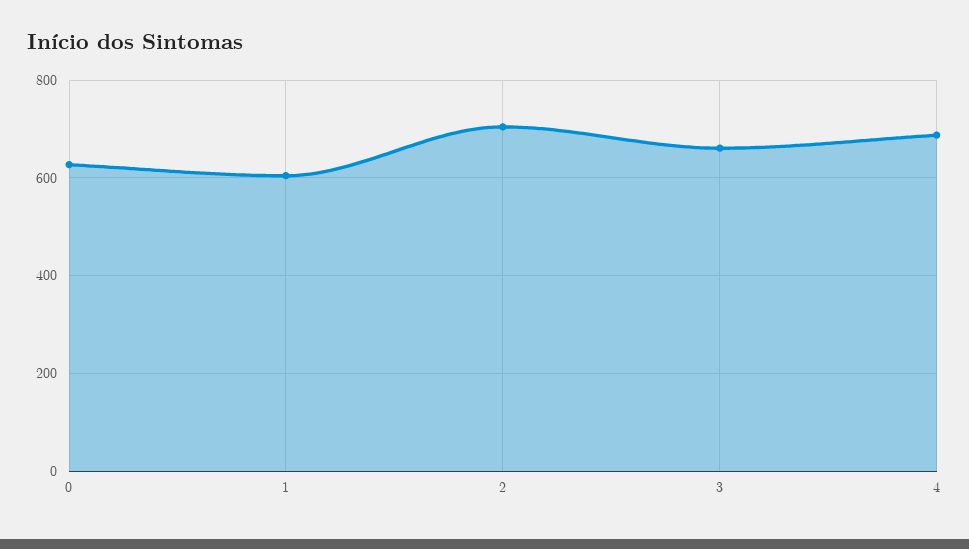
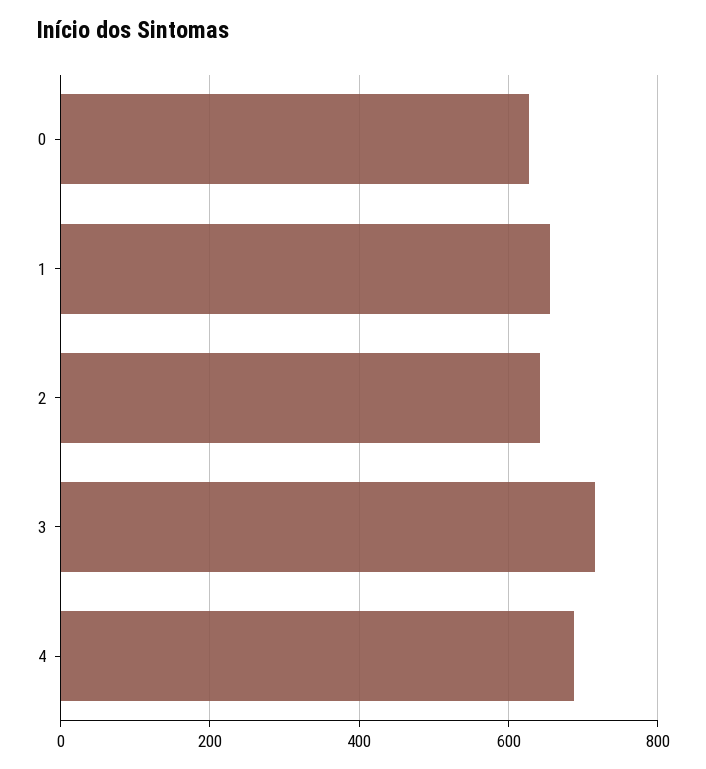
  {
    "0": 620,
-   "1": 600,
+   "1": 660,
-   "2": 700,
+   "2": 640,
-   "3": 660,
+   "3": 720,
    "4": 680
  }

